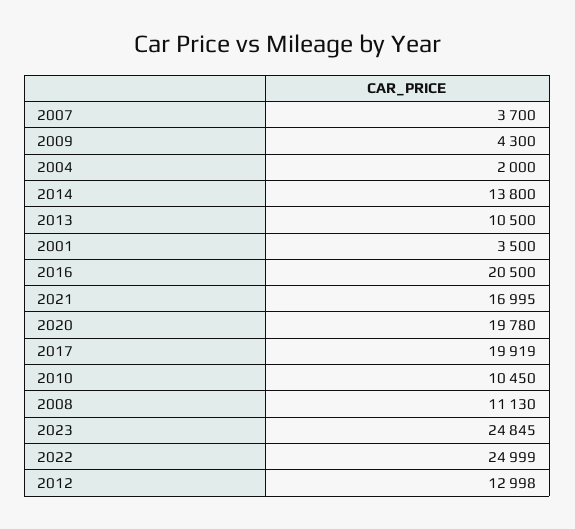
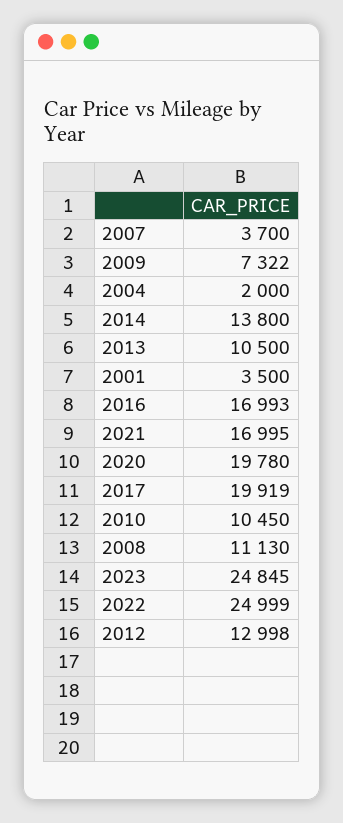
  {
    "2007": 3700,
-   "2009": 4300,
+   "2009": 7322,
    "2004": 2000,
    "2014": 13800,
    "2013": 10500,
    "2001": 3500,
-   "2016": 20500,
+   "2016": 16993,
    "2021": 16995,
    "2020": 19780,
    "2017": 19919,
    "2010": 10450,
    "2008": 11130,
    "2023": 24845,
    "2022": 24999,
    "2012": 12998
  }

